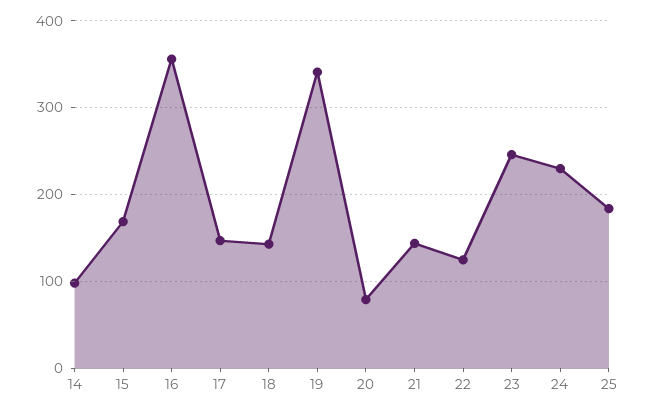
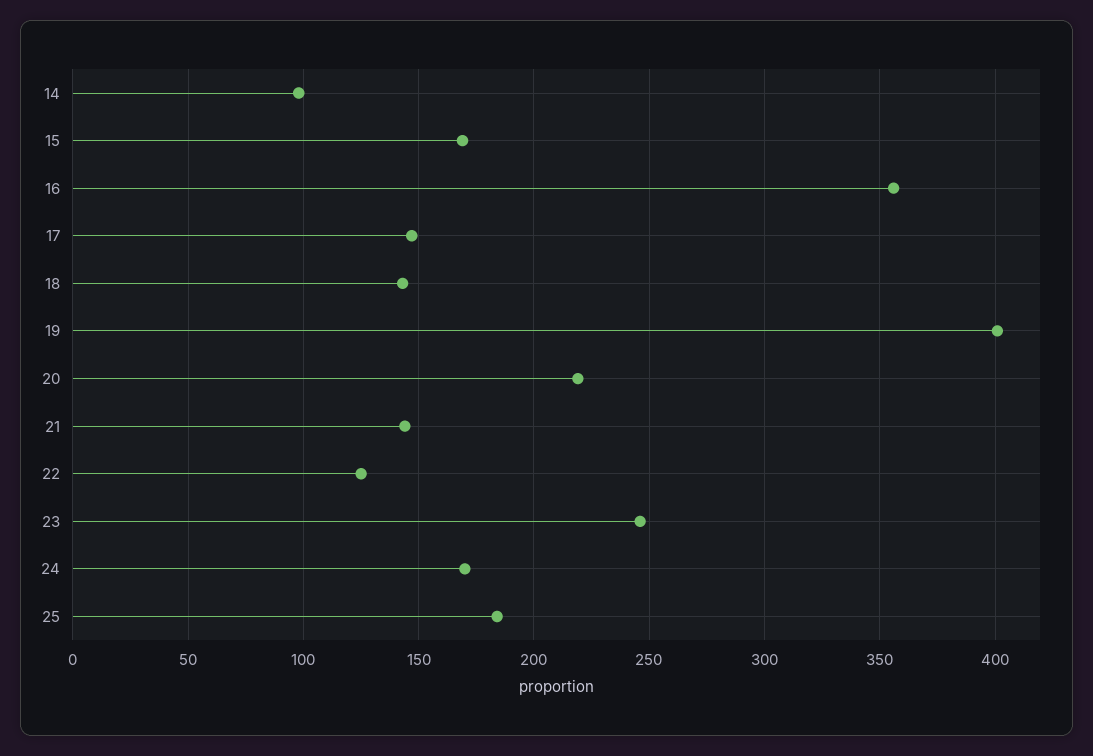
  {
    "14": 100,
    "15": 170,
    "16": 355,
    "17": 145,
    "18": 145,
-   "19": 340,
+   "19": 400,
-   "20": 80,
+   "20": 220,
    "21": 145,
    "22": 125,
    "23": 245,
-   "24": 230,
+   "24": 170,
    "25": 185
  }

